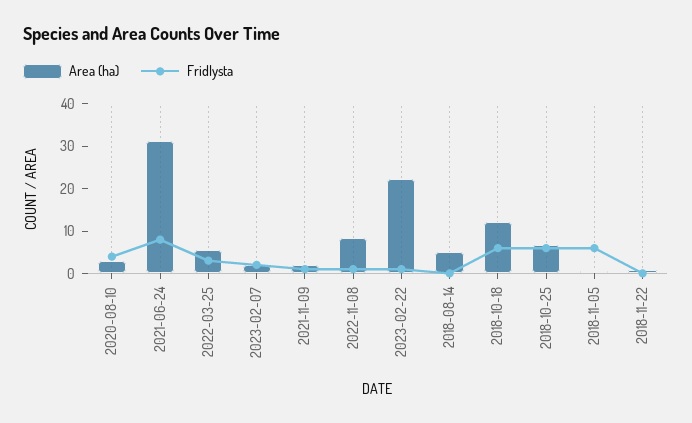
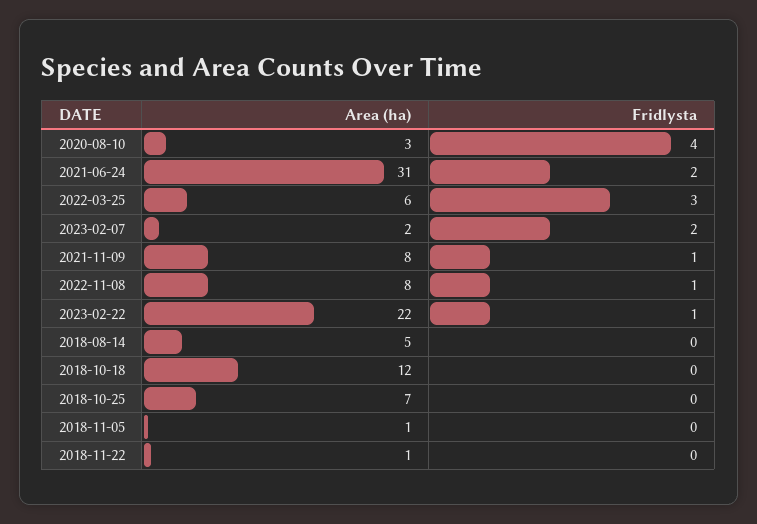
  {
    "Area (ha)": {
      "2020-08-10": 3,
      "2021-06-24": 31,
      "2022-03-25": 6,
      "2023-02-07": 2,
-     "2021-11-09": 2,
+     "2021-11-09": 8,
      "2022-11-08": 8,
      "2023-02-22": 22,
      "2018-08-14": 5,
      "2018-10-18": 12,
      "2018-10-25": 7,
      "2018-11-05": 1,
      "2018-11-22": 1
    },
    "Fridlysta": {
      "2020-08-10": 4,
-     "2021-06-24": 8,
+     "2021-06-24": 2,
      "2022-03-25": 3,
      "2023-02-07": 2,
      "2021-11-09": 1,
      "2022-11-08": 1,
      "2023-02-22": 1,
      "2018-08-14": 0,
-     "2018-10-18": 6,
+     "2018-10-18": 0,
-     "2018-10-25": 6,
+     "2018-10-25": 0,
-     "2018-11-05": 6,
+     "2018-11-05": 0,
      "2018-11-22": 0
    }
  }

